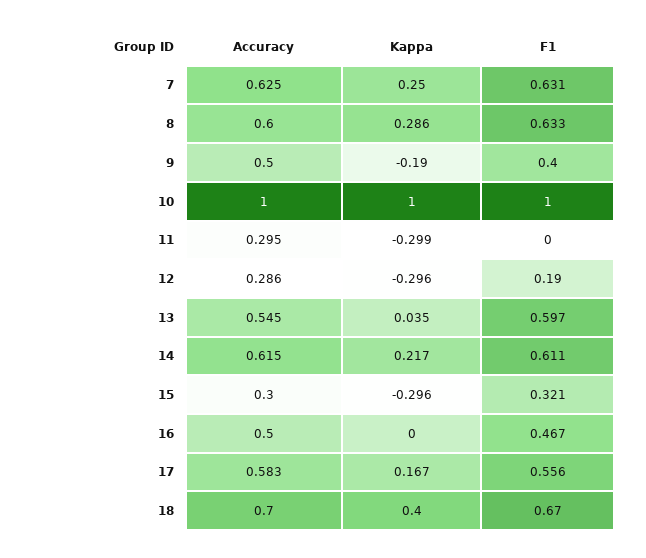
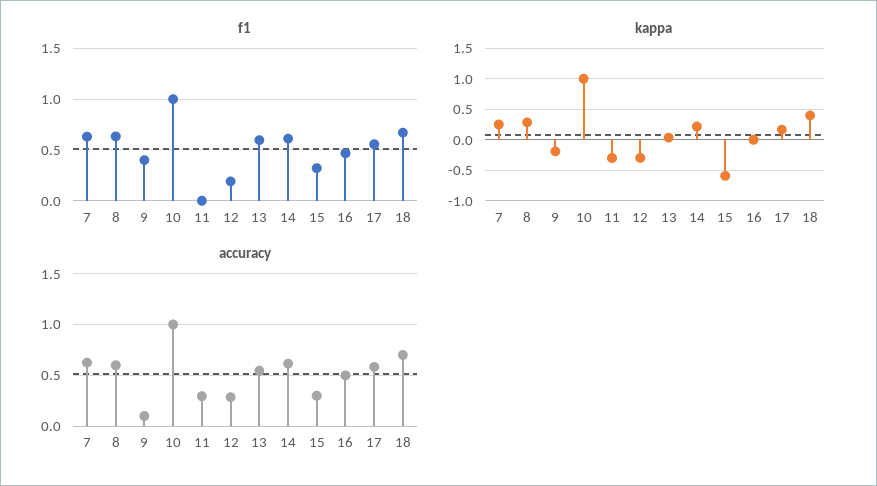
  {
    "Accuracy": {
      "7": 0.625,
      "8": 0.6,
-     "9": 0.5,
+     "9": 0.1,
      "10": 1,
      "11": 0.295,
      "12": 0.286,
      "13": 0.545,
      "14": 0.615,
      "15": 0.3,
      "16": 0.5,
      "17": 0.583,
      "18": 0.7
    },
    "Kappa": {
      "7": 0.25,
      "8": 0.286,
      "9": -0.19,
      "10": 1,
      "11": -0.299,
      "12": -0.296,
      "13": 0.035,
      "14": 0.217,
-     "15": -0.296,
+     "15": -0.6,
      "16": 0,
      "17": 0.167,
      "18": 0.4
    },
    "F1": {
      "7": 0.631,
      "8": 0.633,
      "9": 0.4,
      "10": 1,
      "11": 0,
      "12": 0.19,
      "13": 0.597,
      "14": 0.611,
      "15": 0.321,
      "16": 0.467,
      "17": 0.556,
      "18": 0.67
    }
  }

